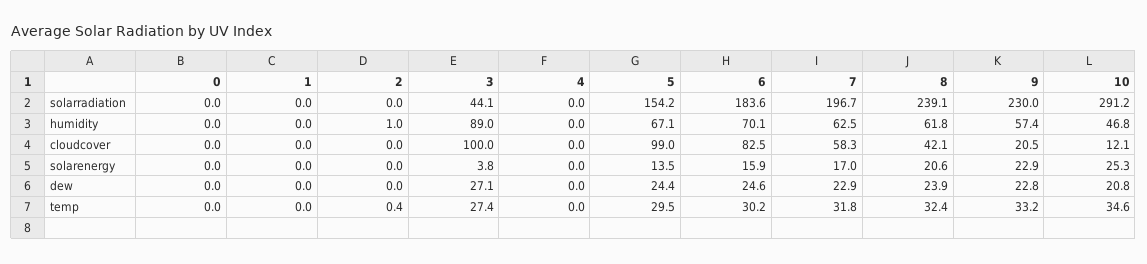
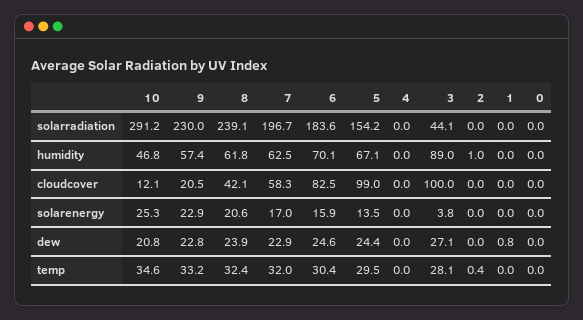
  {
    "0": {
      "solarradiation": 0,
      "humidity": 0,
      "cloudcover": 0,
      "solarenergy": 0,
      "dew": 0,
      "temp": 0
    },
    "1": {
      "solarradiation": 0,
      "humidity": 0,
      "cloudcover": 0,
      "solarenergy": 0,
-     "dew": 0,
+     "dew": 0.8,
      "temp": 0
    },
    "2": {
      "solarradiation": 0,
      "humidity": 1,
      "cloudcover": 0,
      "solarenergy": 0,
      "dew": 0,
      "temp": 0.4
    },
    "3": {
      "solarradiation": 44.1,
      "humidity": 89,
      "cloudcover": 100,
      "solarenergy": 3.8,
      "dew": 27.1,
-     "temp": 27.4
+     "temp": 28.1
    },
    "4": {
      "solarradiation": 0,
      "humidity": 0,
      "cloudcover": 0,
      "solarenergy": 0,
      "dew": 0,
      "temp": 0
    },
    "5": {
      "solarradiation": 154.2,
      "humidity": 67.1,
      "cloudcover": 99,
      "solarenergy": 13.5,
      "dew": 24.4,
      "temp": 29.5
    },
    "6": {
      "solarradiation": 183.6,
      "humidity": 70.1,
      "cloudcover": 82.5,
      "solarenergy": 15.9,
      "dew": 24.6,
-     "temp": 30.2
+     "temp": 30.4
    },
    "7": {
      "solarradiation": 196.7,
      "humidity": 62.5,
      "cloudcover": 58.3,
      "solarenergy": 17,
      "dew": 22.9,
-     "temp": 31.8
+     "temp": 32
    },
    "8": {
      "solarradiation": 239.1,
      "humidity": 61.8,
      "cloudcover": 42.1,
      "solarenergy": 20.6,
      "dew": 23.9,
      "temp": 32.4
    },
    "9": {
      "solarradiation": 230,
      "humidity": 57.4,
      "cloudcover": 20.5,
      "solarenergy": 22.9,
      "dew": 22.8,
      "temp": 33.2
    },
    "10": {
      "solarradiation": 291.2,
      "humidity": 46.8,
      "cloudcover": 12.1,
      "solarenergy": 25.3,
      "dew": 20.8,
      "temp": 34.6
    }
  }

